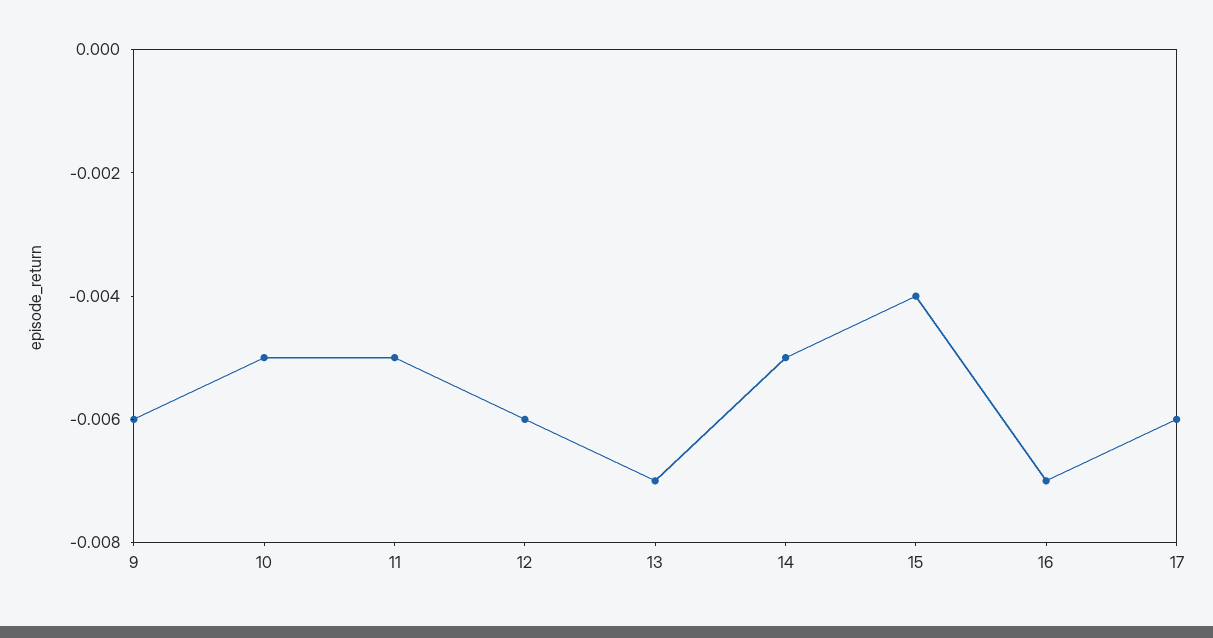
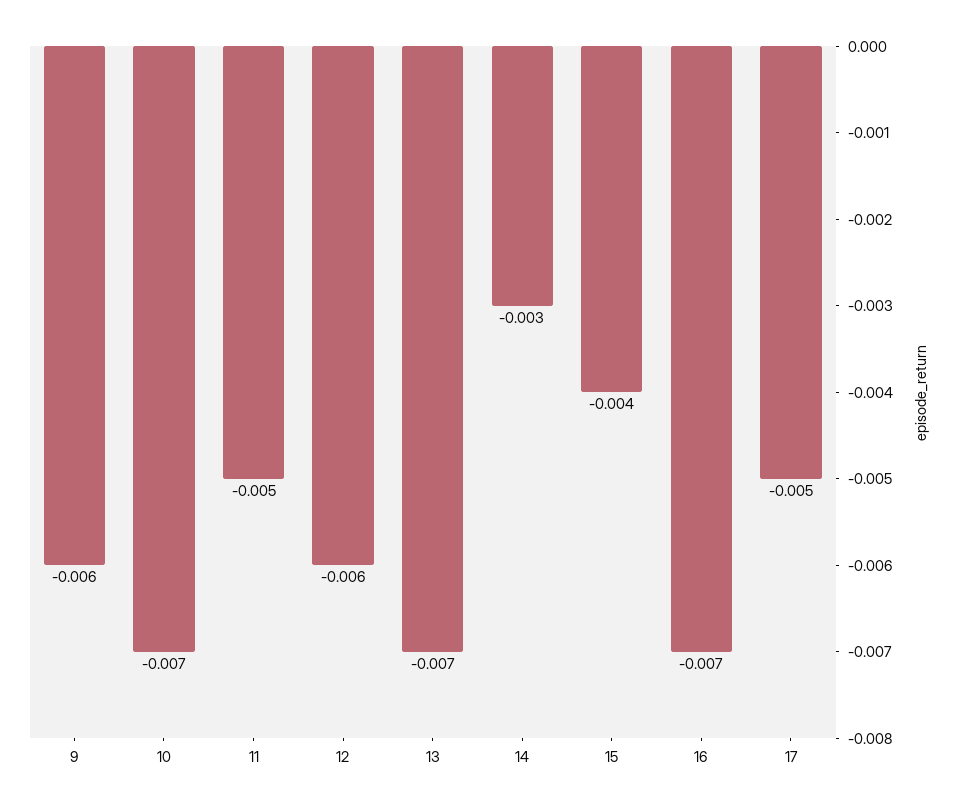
  {
    "9": -0.006,
-   "10": -0.005,
+   "10": -0.007,
    "11": -0.005,
    "12": -0.006,
    "13": -0.007,
-   "14": -0.005,
+   "14": -0.003,
    "15": -0.004,
    "16": -0.007,
-   "17": -0.006
+   "17": -0.005
  }

